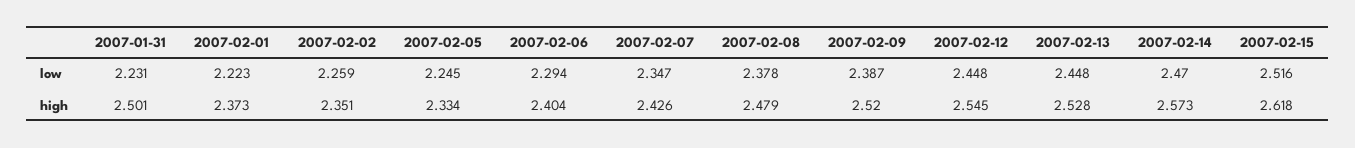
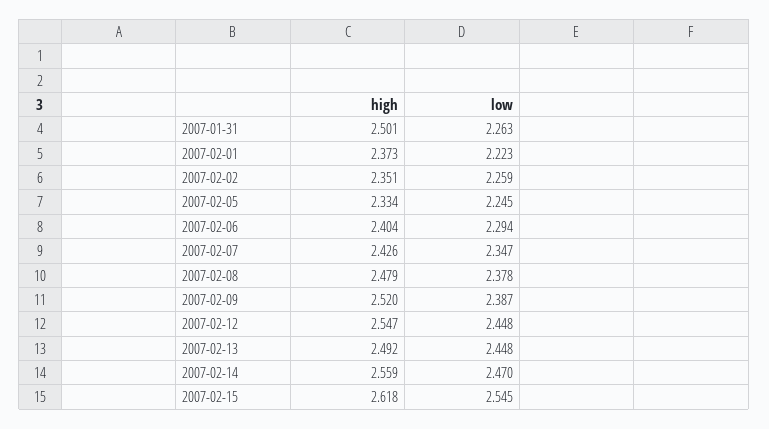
  {
    "2007-01-31": {
-     "low": 2.231,
+     "low": 2.263,
      "high": 2.501
    },
    "2007-02-01": {
      "low": 2.223,
      "high": 2.373
    },
    "2007-02-02": {
      "low": 2.259,
      "high": 2.351
    },
    "2007-02-05": {
      "low": 2.245,
      "high": 2.334
    },
    "2007-02-06": {
      "low": 2.294,
      "high": 2.404
    },
    "2007-02-07": {
      "low": 2.347,
      "high": 2.426
    },
    "2007-02-08": {
      "low": 2.378,
      "high": 2.479
    },
    "2007-02-09": {
      "low": 2.387,
      "high": 2.52
    },
    "2007-02-12": {
      "low": 2.448,
-     "high": 2.545
+     "high": 2.547
    },
    "2007-02-13": {
      "low": 2.448,
-     "high": 2.528
+     "high": 2.492
    },
    "2007-02-14": {
      "low": 2.47,
-     "high": 2.573
+     "high": 2.559
    },
    "2007-02-15": {
-     "low": 2.516,
+     "low": 2.545,
      "high": 2.618
    }
  }

